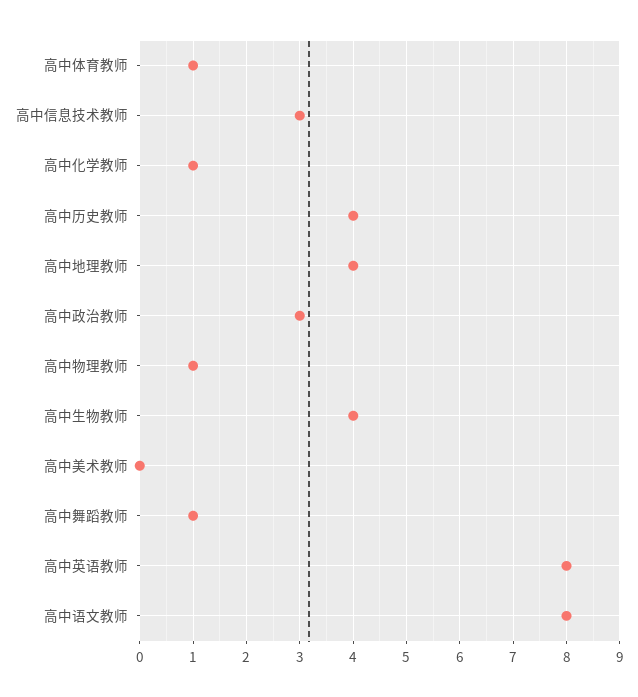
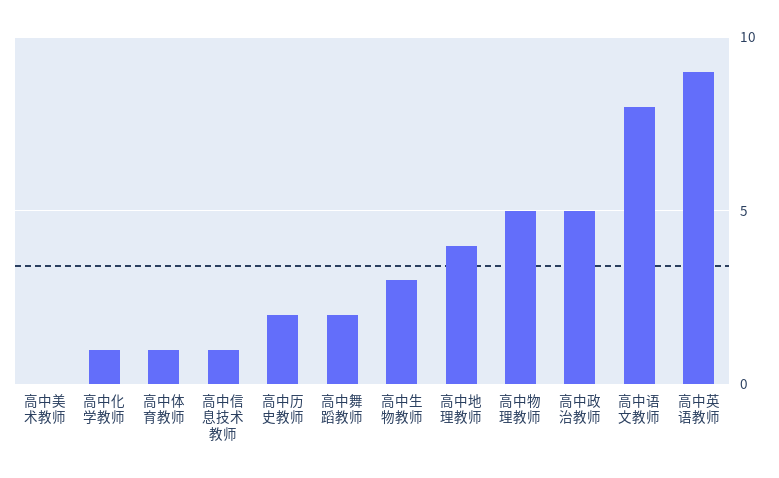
  {
    "高中体育教师": 1,
-   "高中信息技术教师": 3,
+   "高中信息技术教师": 1,
    "高中化学教师": 1,
-   "高中历史教师": 4,
+   "高中历史教师": 2,
    "高中地理教师": 4,
-   "高中政治教师": 3,
+   "高中政治教师": 5,
-   "高中物理教师": 1,
+   "高中物理教师": 5,
-   "高中生物教师": 4,
+   "高中生物教师": 3,
    "高中美术教师": 0,
-   "高中舞蹈教师": 1,
+   "高中舞蹈教师": 2,
-   "高中英语教师": 8,
+   "高中英语教师": 9,
    "高中语文教师": 8
  }

